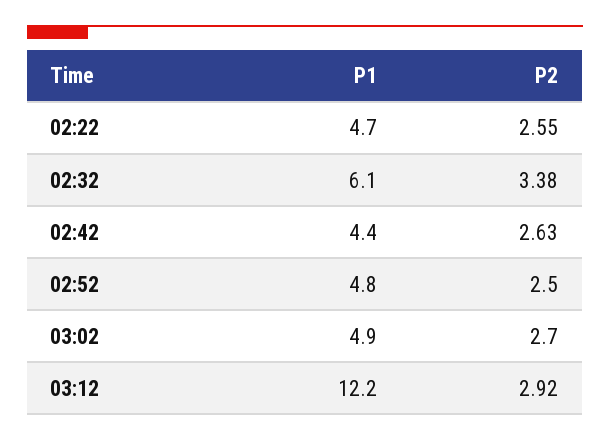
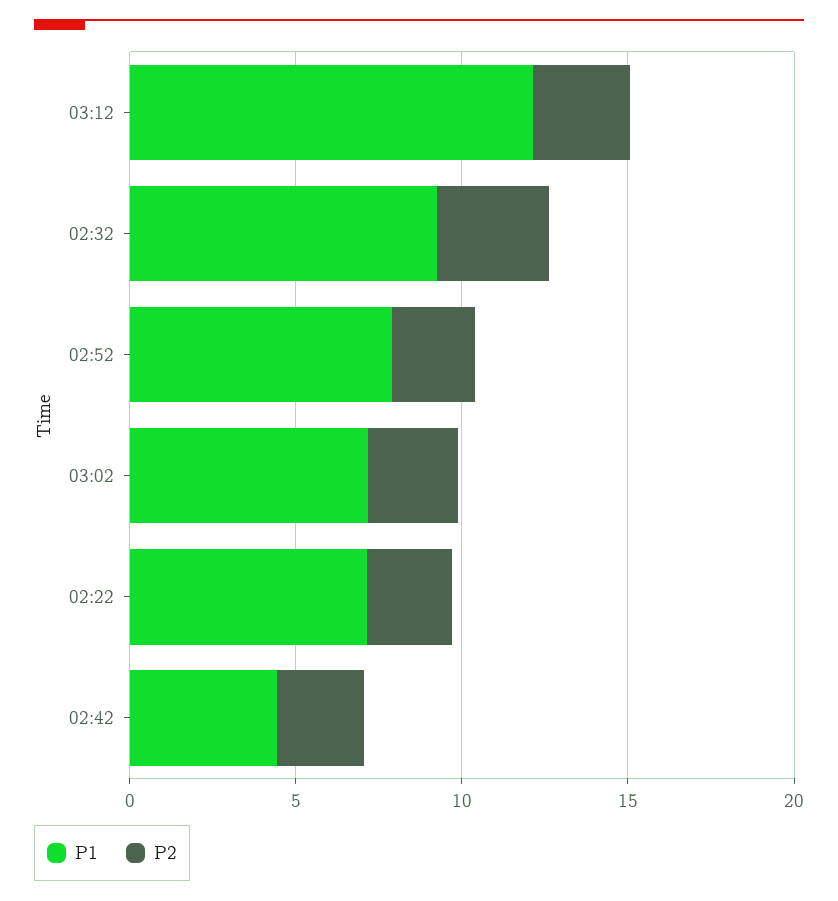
  {
    "P1": {
-     "02:22": 4.7,
+     "02:22": 7,
-     "02:32": 6.1,
+     "02:32": 9,
      "02:42": 4.4,
-     "02:52": 4.8,
+     "02:52": 8,
-     "03:02": 4.9,
+     "03:02": 7,
      "03:12": 12.2
    },
    "P2": {
      "02:22": 2.55,
      "02:32": 3.38,
      "02:42": 2.63,
      "02:52": 2.5,
      "03:02": 2.7,
      "03:12": 2.92
    }
  }

